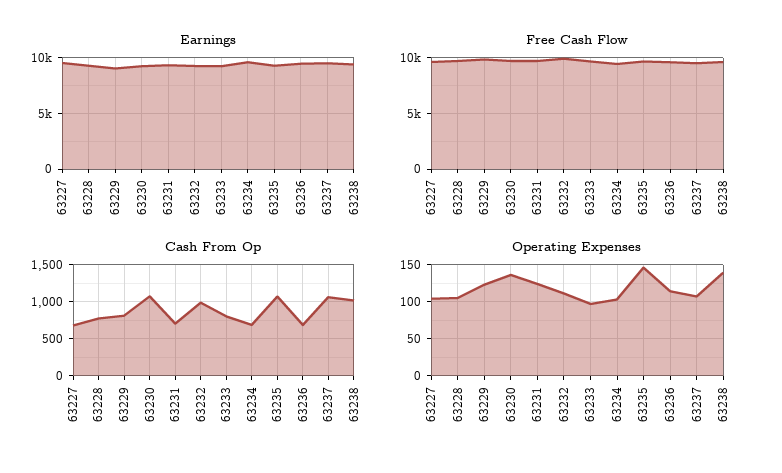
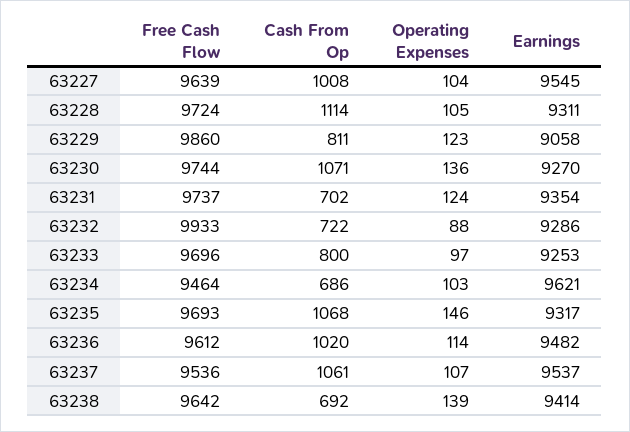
  {
    "Earnings": {
      "63227": 9545,
      "63228": 9311,
      "63229": 9058,
      "63230": 9270,
      "63231": 9354,
      "63232": 9286,
      "63233": 9253,
      "63234": 9621,
      "63235": 9317,
      "63236": 9482,
      "63237": 9537,
      "63238": 9414
    },
    "Free Cash Flow": {
      "63227": 9639,
      "63228": 9724,
      "63229": 9860,
      "63230": 9744,
      "63231": 9737,
      "63232": 9933,
      "63233": 9696,
      "63234": 9464,
      "63235": 9693,
      "63236": 9612,
      "63237": 9536,
      "63238": 9642
    },
    "Cash From Op": {
-     "63227": 700,
+     "63227": 1008,
-     "63228": 800,
+     "63228": 1114,
      "63229": 811,
      "63230": 1071,
      "63231": 702,
-     "63232": 1000,
+     "63232": 722,
      "63233": 800,
      "63234": 686,
      "63235": 1068,
-     "63236": 700,
+     "63236": 1020,
      "63237": 1061,
-     "63238": 1000
+     "63238": 692
    },
    "Operating Expenses": {
      "63227": 104,
      "63228": 105,
      "63229": 123,
      "63230": 136,
      "63231": 124,
-     "63232": 110,
+     "63232": 88,
      "63233": 97,
      "63234": 103,
      "63235": 146,
      "63236": 114,
      "63237": 107,
      "63238": 139
    }
  }

